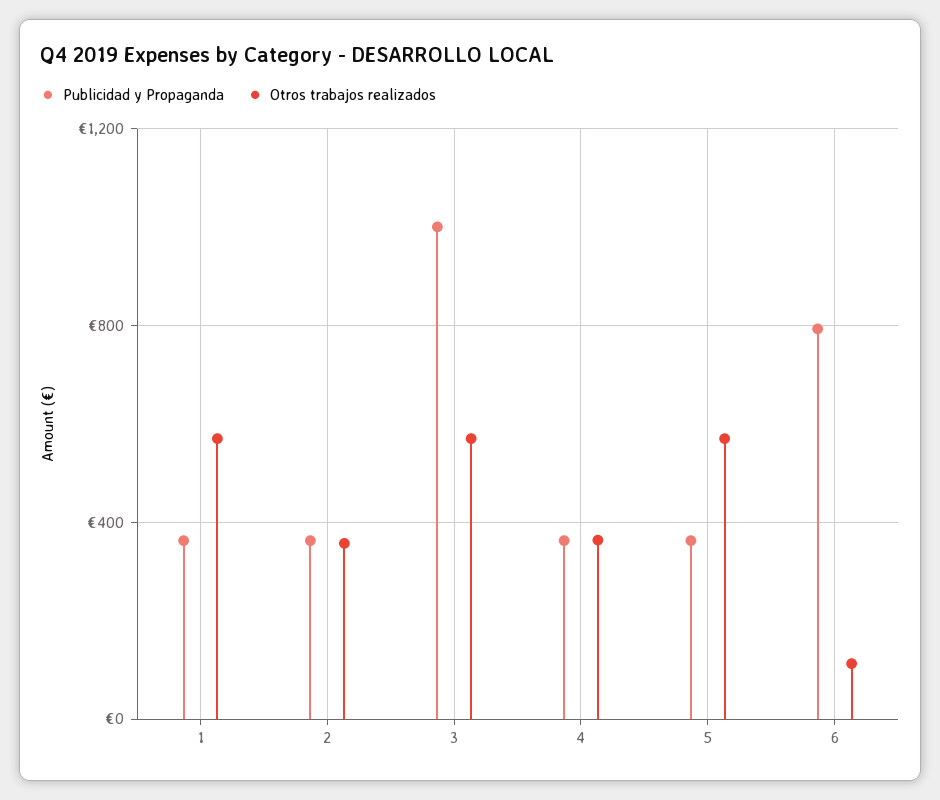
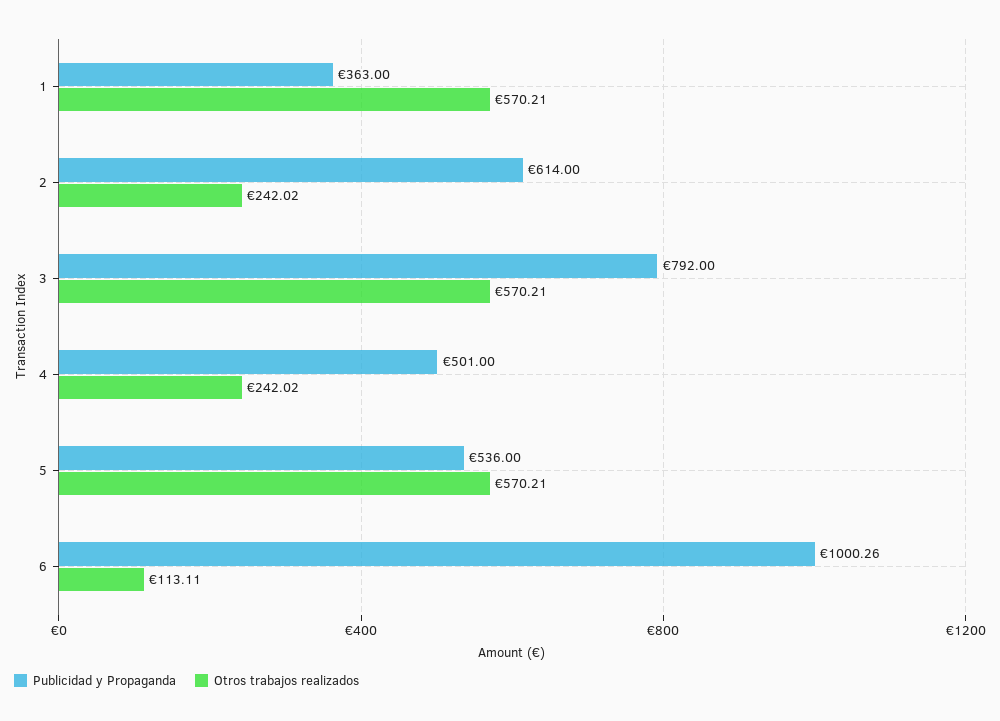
  {
    "Publicidad y Propaganda": {
      "1": 363,
-     "2": 350,
+     "2": 614,
-     "3": 1000,
+     "3": 792,
-     "4": 350,
+     "4": 501,
-     "5": 350,
+     "5": 536,
-     "6": 800
+     "6": 1000.26
    },
    "Otros trabajos realizados": {
      "1": 570.21,
-     "2": 350,
+     "2": 242.02,
      "3": 570.21,
-     "4": 350,
+     "4": 242.02,
      "5": 570.21,
      "6": 113.11
    }
  }

